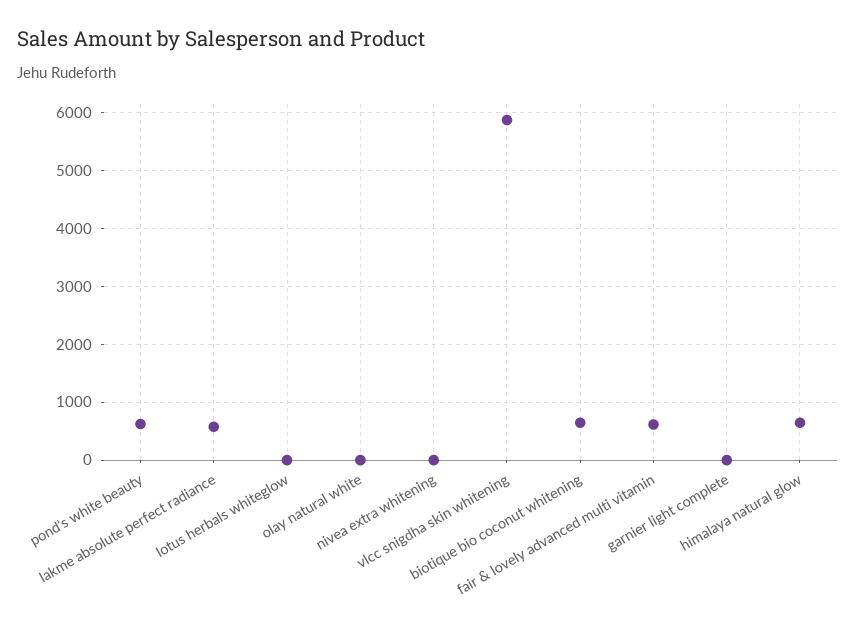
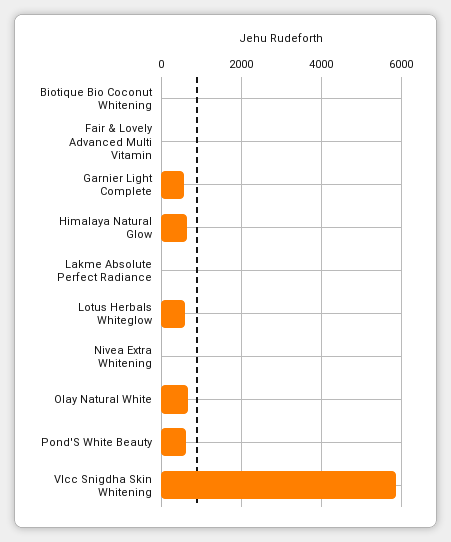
  {
    "pond's white beauty": 600,
-   "lakme absolute perfect radiance": 600,
+   "lakme absolute perfect radiance": 0,
-   "lotus herbals whiteglow": 0,
+   "lotus herbals whiteglow": 600,
-   "olay natural white": 0,
+   "olay natural white": 600,
    "nivea extra whitening": 0,
    "vlcc snigdha skin whitening": 5800,
-   "biotique bio coconut whitening": 600,
+   "biotique bio coconut whitening": 0,
-   "fair & lovely advanced multi vitamin": 600,
+   "fair & lovely advanced multi vitamin": 0,
-   "garnier light complete": 0,
+   "garnier light complete": 600,
    "himalaya natural glow": 600
  }

